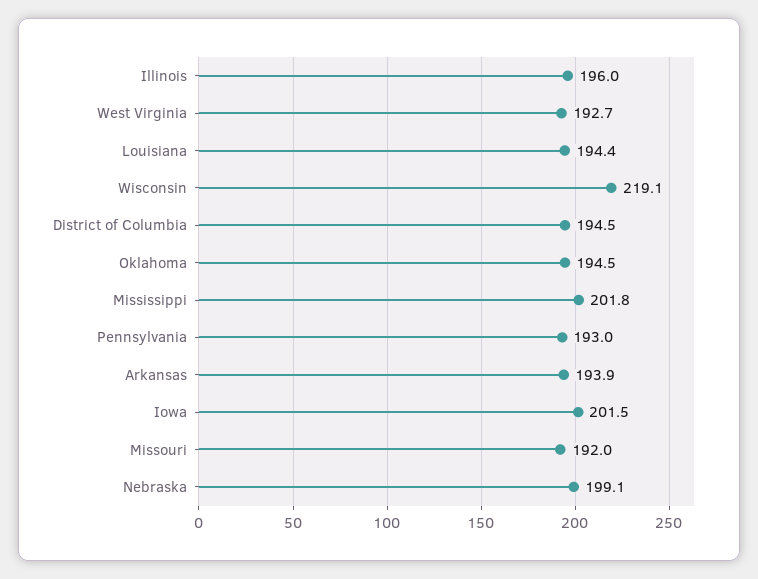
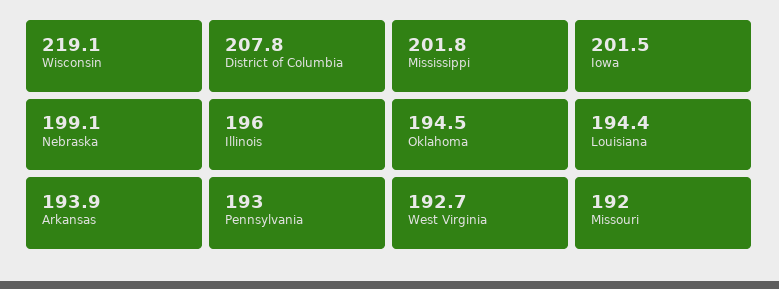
  {
    "Illinois": 196,
    "West Virginia": 192.7,
    "Louisiana": 194.4,
    "Wisconsin": 219.1,
-   "District of Columbia": 194.5,
+   "District of Columbia": 207.8,
    "Oklahoma": 194.5,
    "Mississippi": 201.8,
    "Pennsylvania": 193,
    "Arkansas": 193.9,
    "Iowa": 201.5,
    "Missouri": 192,
    "Nebraska": 199.1
  }

